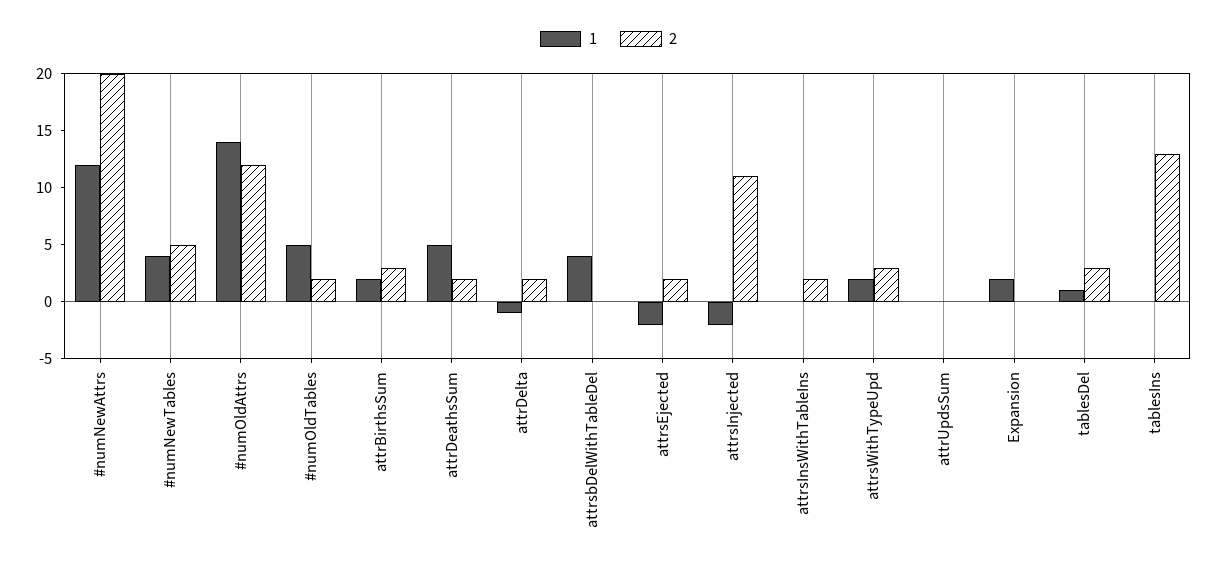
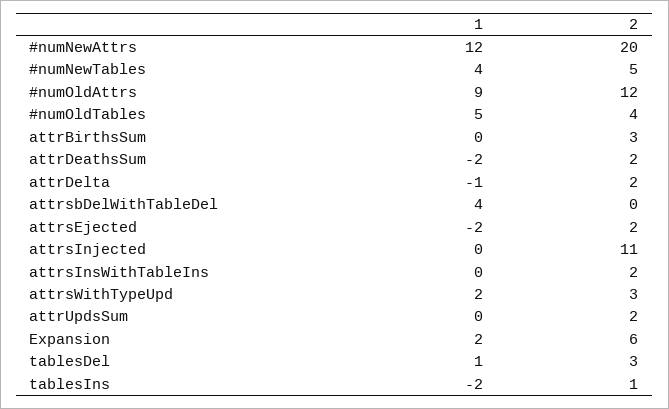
  {
    "1": {
      "#numNewAttrs": 12,
      "#numNewTables": 4,
-     "#numOldAttrs": 14,
+     "#numOldAttrs": 9,
      "#numOldTables": 5,
-     "attrBirthsSum": 2,
+     "attrBirthsSum": 0,
-     "attrDeathsSum": 5,
+     "attrDeathsSum": -2,
      "attrDelta": -1,
      "attrsbDelWithTableDel": 4,
      "attrsEjected": -2,
-     "attrsInjected": -2,
+     "attrsInjected": 0,
      "attrsInsWithTableIns": 0,
      "attrsWithTypeUpd": 2,
      "attrUpdsSum": 0,
      "Expansion": 2,
      "tablesDel": 1,
-     "tablesIns": 0
+     "tablesIns": -2
    },
    "2": {
      "#numNewAttrs": 20,
      "#numNewTables": 5,
      "#numOldAttrs": 12,
-     "#numOldTables": 2,
+     "#numOldTables": 4,
      "attrBirthsSum": 3,
      "attrDeathsSum": 2,
      "attrDelta": 2,
      "attrsbDelWithTableDel": 0,
      "attrsEjected": 2,
      "attrsInjected": 11,
      "attrsInsWithTableIns": 2,
      "attrsWithTypeUpd": 3,
-     "attrUpdsSum": 0,
+     "attrUpdsSum": 2,
-     "Expansion": 0,
+     "Expansion": 6,
      "tablesDel": 3,
-     "tablesIns": 13
+     "tablesIns": 1
    }
  }

